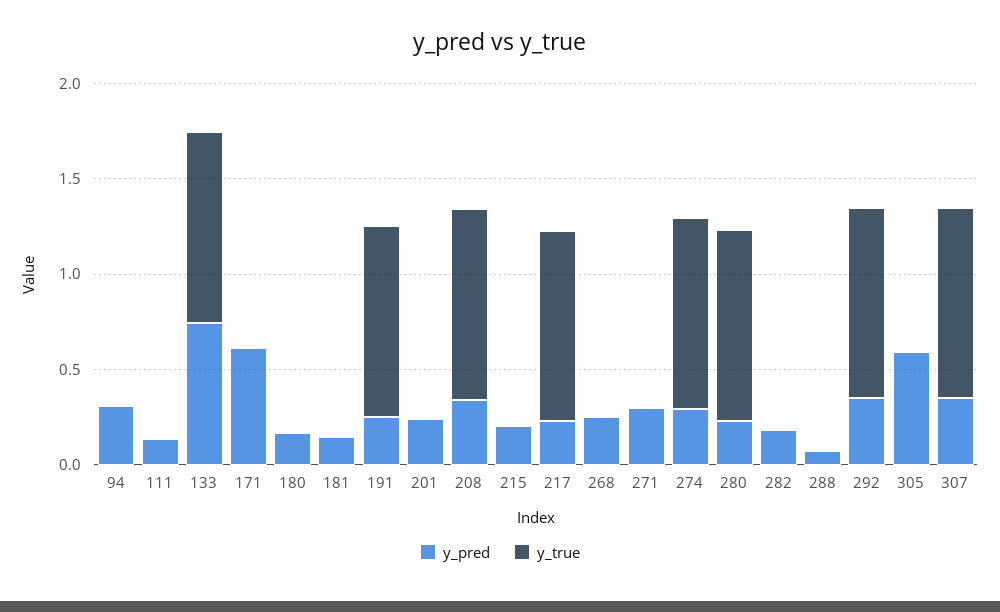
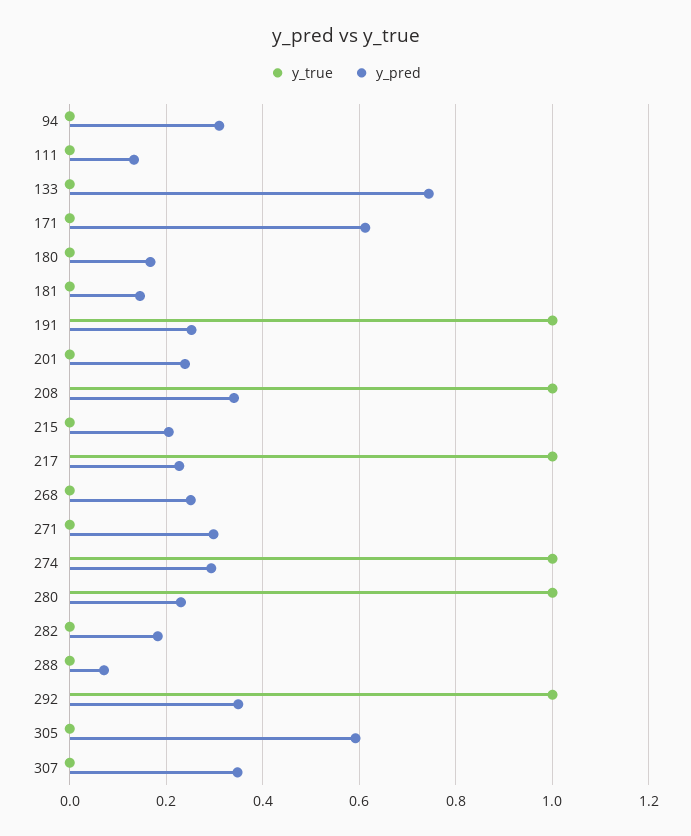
  {
    "y_pred": {
      "94": 0.3,
      "111": 0.14,
      "133": 0.74,
      "171": 0.62,
      "180": 0.16,
      "181": 0.14,
      "191": 0.26,
      "201": 0.24,
      "208": 0.34,
      "215": 0.2,
      "217": 0.22,
      "268": 0.26,
      "271": 0.3,
      "274": 0.3,
      "280": 0.24,
      "282": 0.18,
      "288": 0.08,
      "292": 0.34,
      "305": 0.6,
      "307": 0.34
    },
    "y_true": {
      "94": 0,
      "111": 0,
-     "133": 1,
+     "133": 0,
      "171": 0,
      "180": 0,
      "181": 0,
      "191": 1,
      "201": 0,
      "208": 1,
      "215": 0,
      "217": 1,
      "268": 0,
      "271": 0,
      "274": 1,
      "280": 1,
      "282": 0,
      "288": 0,
      "292": 1,
      "305": 0,
-     "307": 1
+     "307": 0
    }
  }

